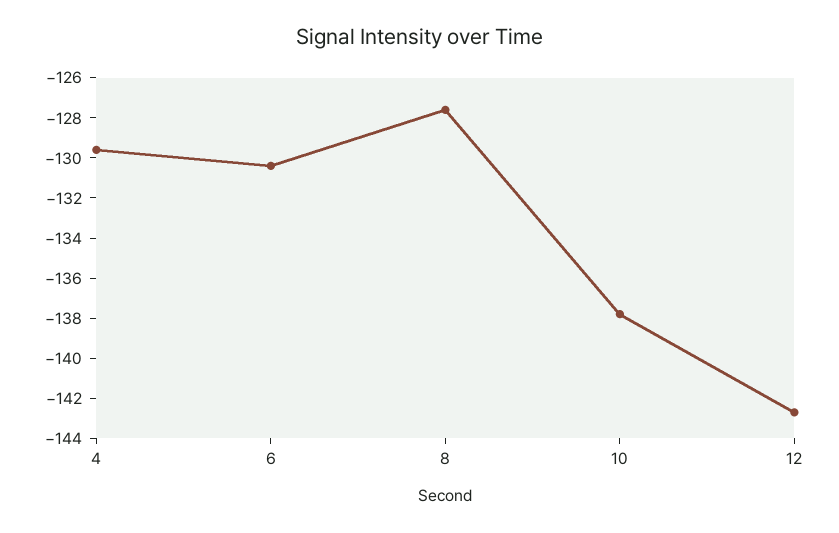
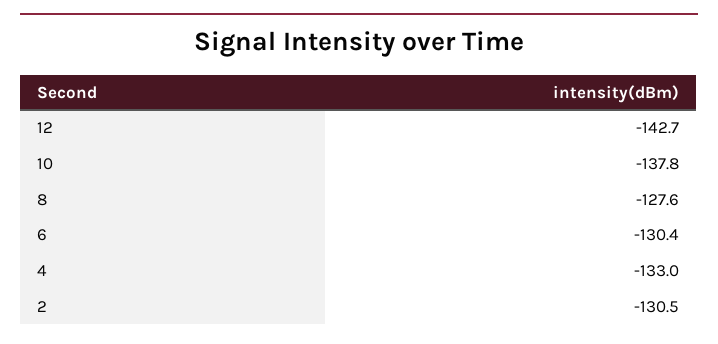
  {
-   "4": -129.5,
+   "4": -133,
    "6": -130.4,
    "8": -127.6,
    "10": -137.8,
-   "12": -142.7
+   "12": -142.7,
+   "2": -130.5
  }

